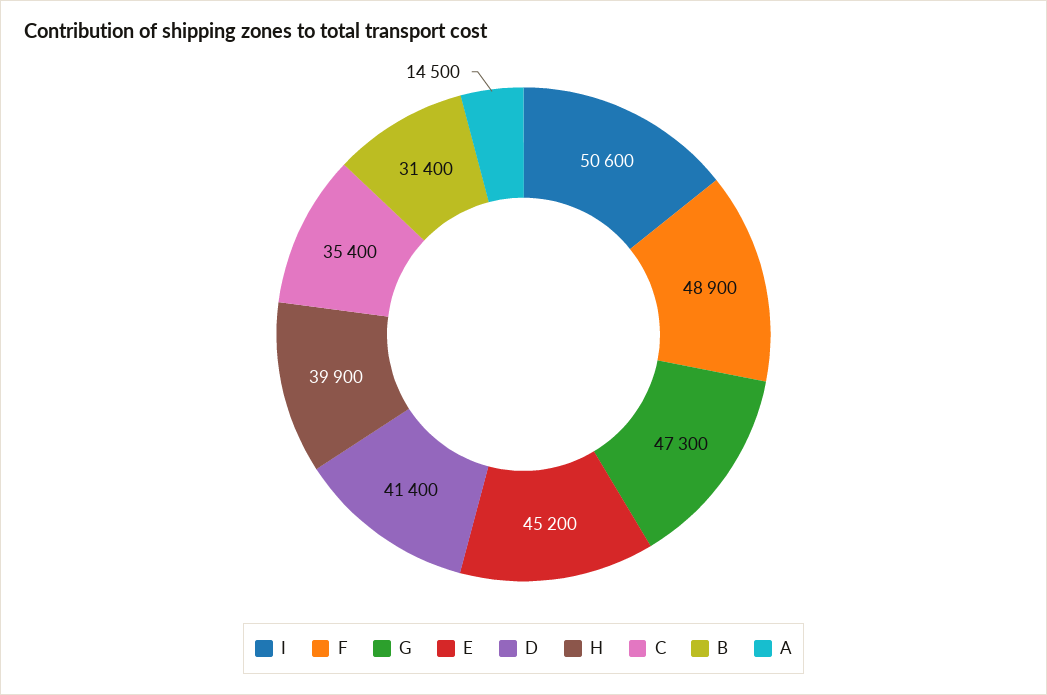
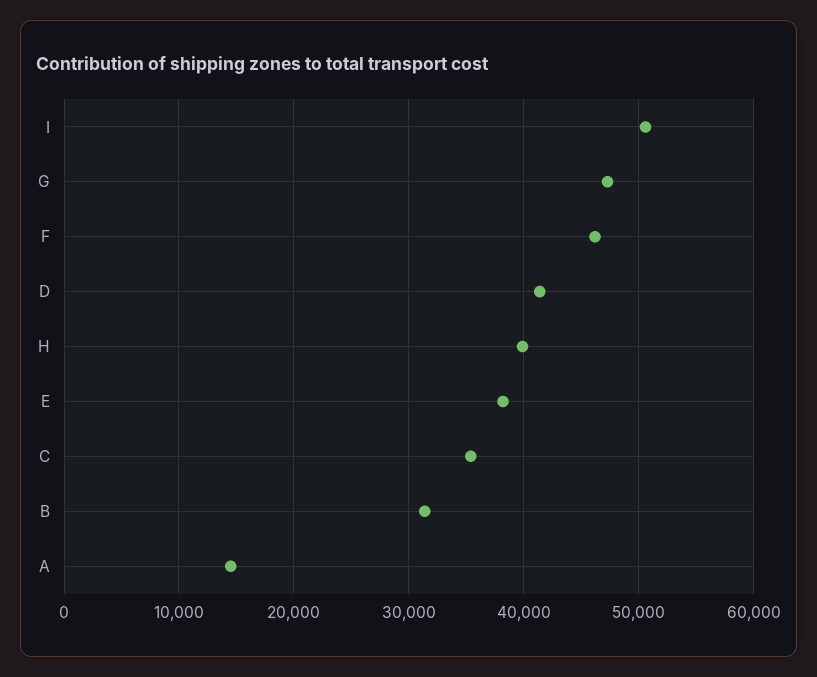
  {
    "I": 50600,
-   "F": 48900,
+   "F": 46000,
    "G": 47300,
-   "E": 45200,
+   "E": 38000,
    "D": 41400,
    "H": 39900,
    "C": 35400,
    "B": 31400,
    "A": 14500
  }

